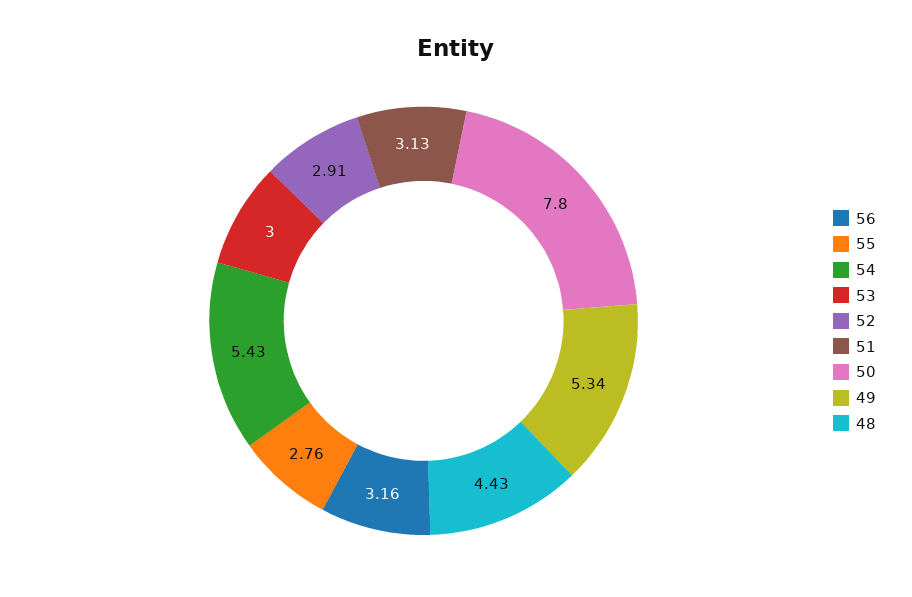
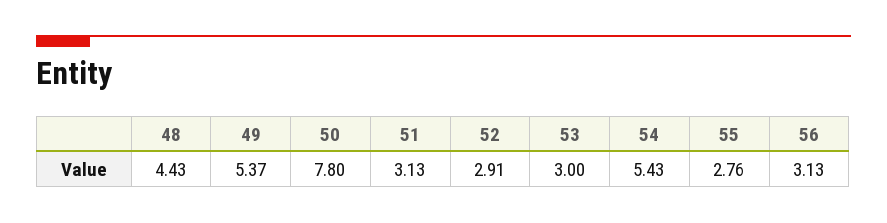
  {
-   "56": 3.16,
+   "56": 3.13,
    "55": 2.76,
    "54": 5.43,
    "53": 3,
    "52": 2.91,
    "51": 3.13,
    "50": 7.8,
-   "49": 5.34,
+   "49": 5.37,
    "48": 4.43
  }

